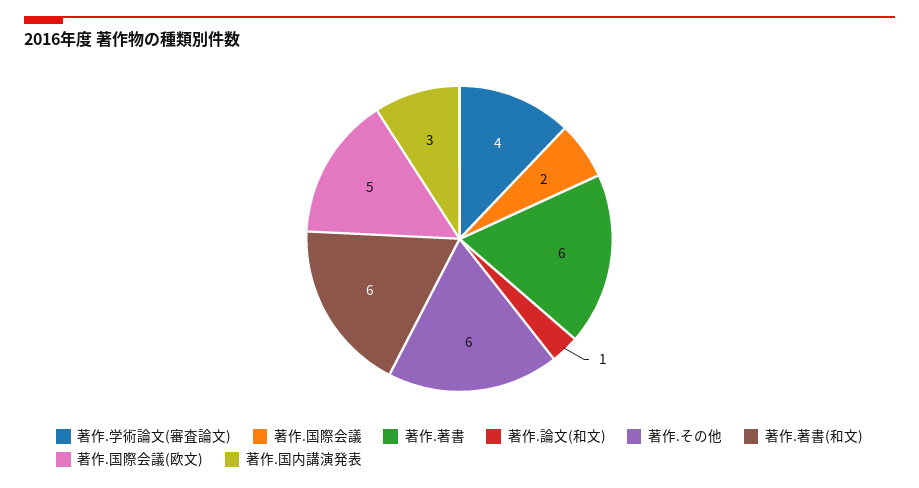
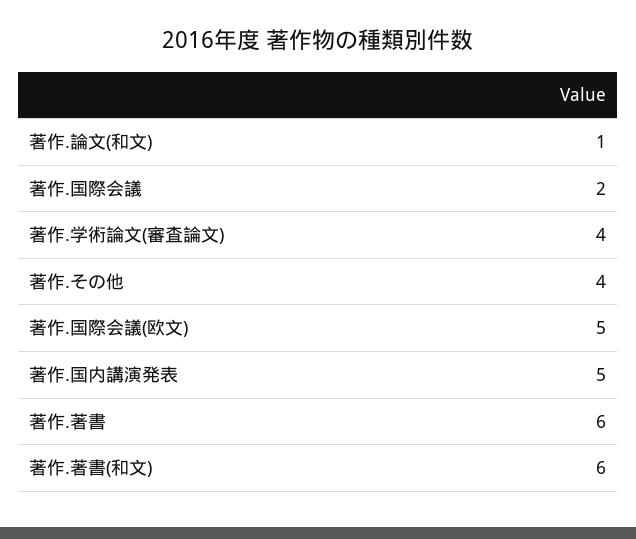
  {
    "著作.学術論文(審査論文)": 4,
    "著作.国際会議": 2,
    "著作.著書": 6,
    "著作.論文(和文)": 1,
-   "著作.その他": 6,
+   "著作.その他": 4,
    "著作.著書(和文)": 6,
    "著作.国際会議(欧文)": 5,
-   "著作.国内講演発表": 3
+   "著作.国内講演発表": 5
  }

